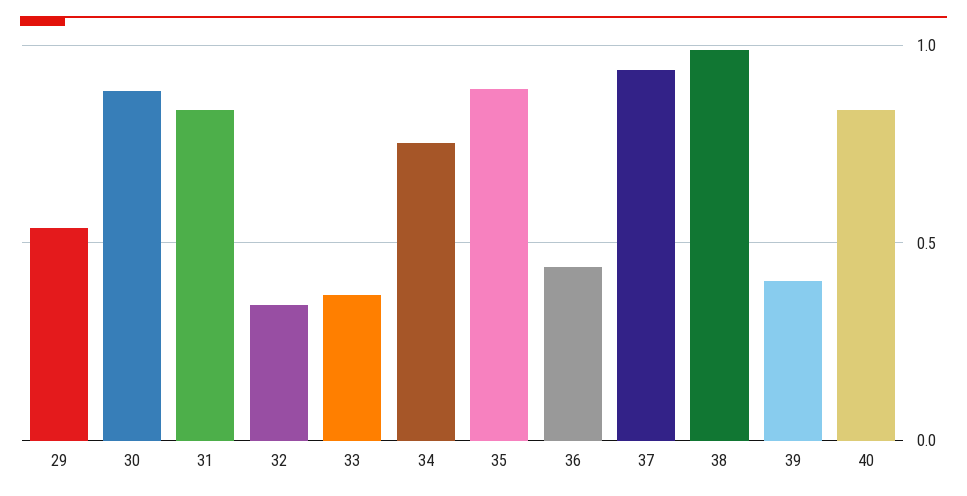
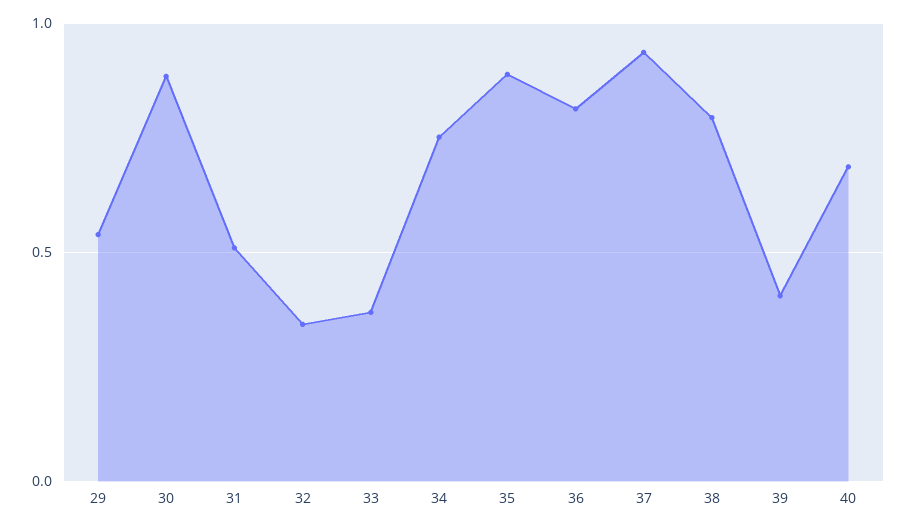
  {
    "29": 0.55,
    "30": 0.9,
-   "31": 0.85,
+   "31": 0.5,
    "32": 0.35,
    "33": 0.35,
    "34": 0.75,
    "35": 0.9,
-   "36": 0.45,
+   "36": 0.8,
    "37": 0.95,
-   "38": 1,
+   "38": 0.8,
    "39": 0.4,
-   "40": 0.85
+   "40": 0.7
  }

